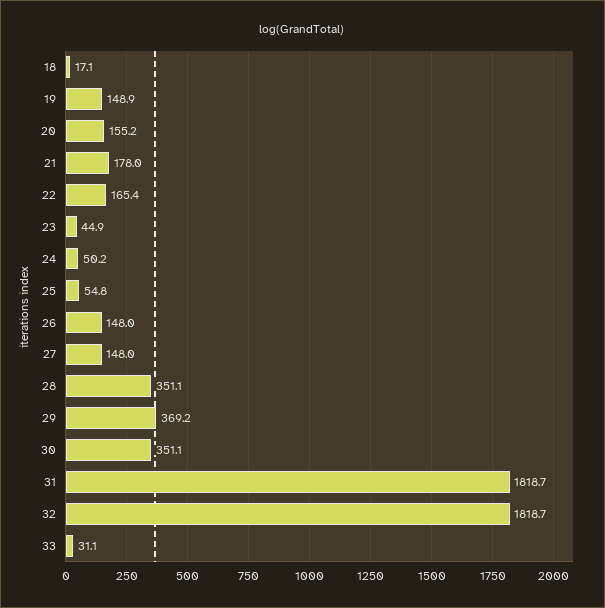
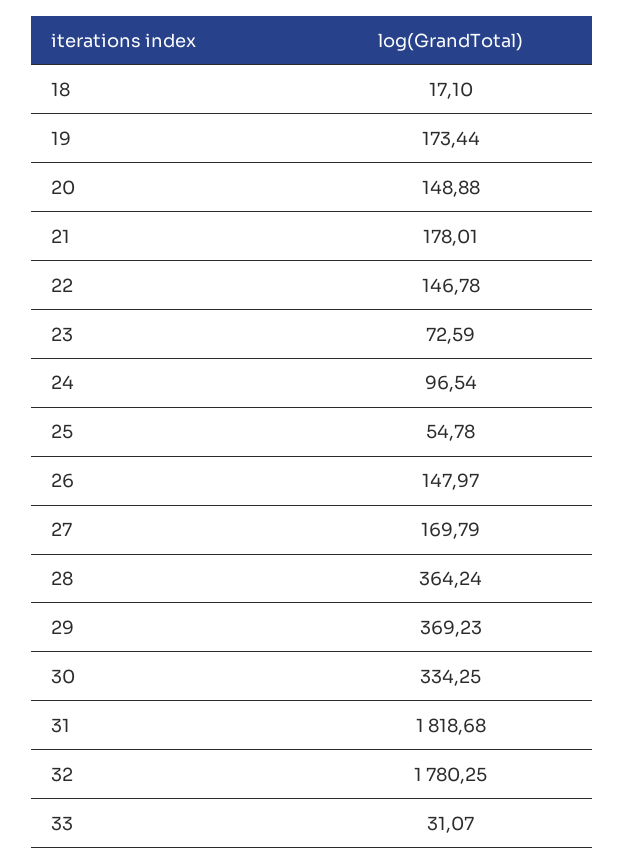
  {
    "18": 17.1,
-   "19": 148.9,
+   "19": 173.44,
-   "20": 155.2,
+   "20": 148.88,
    "21": 178.01,
-   "22": 165.4,
+   "22": 146.78,
-   "23": 44.9,
+   "23": 72.59,
-   "24": 50.2,
+   "24": 96.54,
    "25": 54.78,
    "26": 147.97,
-   "27": 148,
+   "27": 169.79,
-   "28": 351.1,
+   "28": 364.24,
    "29": 369.23,
-   "30": 351.1,
+   "30": 334.25,
    "31": 1818.68,
-   "32": 1818.7,
+   "32": 1780.25,
    "33": 31.07
  }

